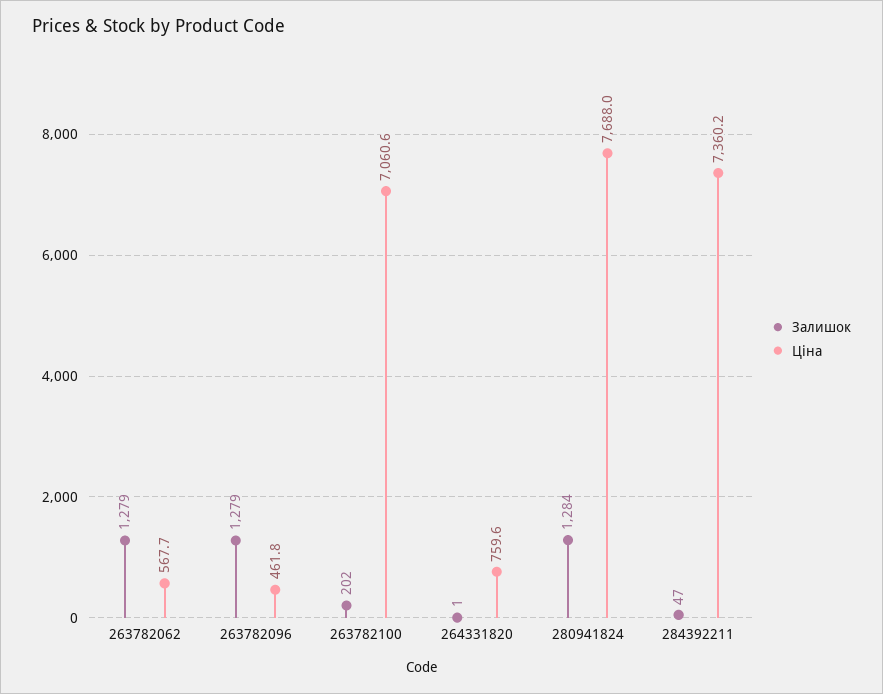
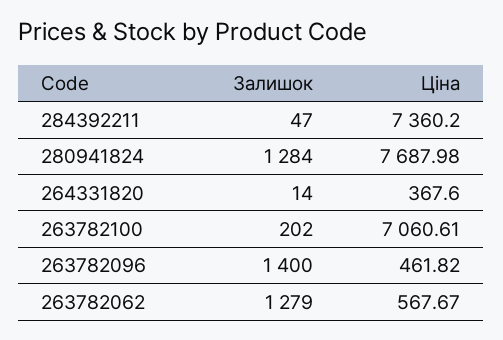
  {
    "Залишок": {
      "263782062": 1279,
-     "263782096": 1279,
+     "263782096": 1400,
      "263782100": 202,
-     "264331820": 1,
+     "264331820": 14,
      "280941824": 1284,
      "284392211": 47
    },
    "Ціна": {
      "263782062": 567.67,
      "263782096": 461.82,
      "263782100": 7060.61,
-     "264331820": 759.6,
+     "264331820": 367.6,
      "280941824": 7687.98,
      "284392211": 7360.2
    }
  }

